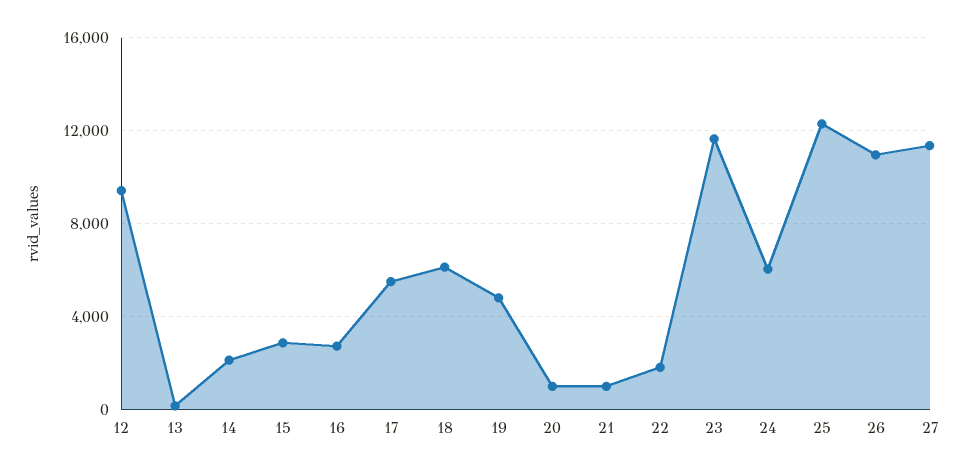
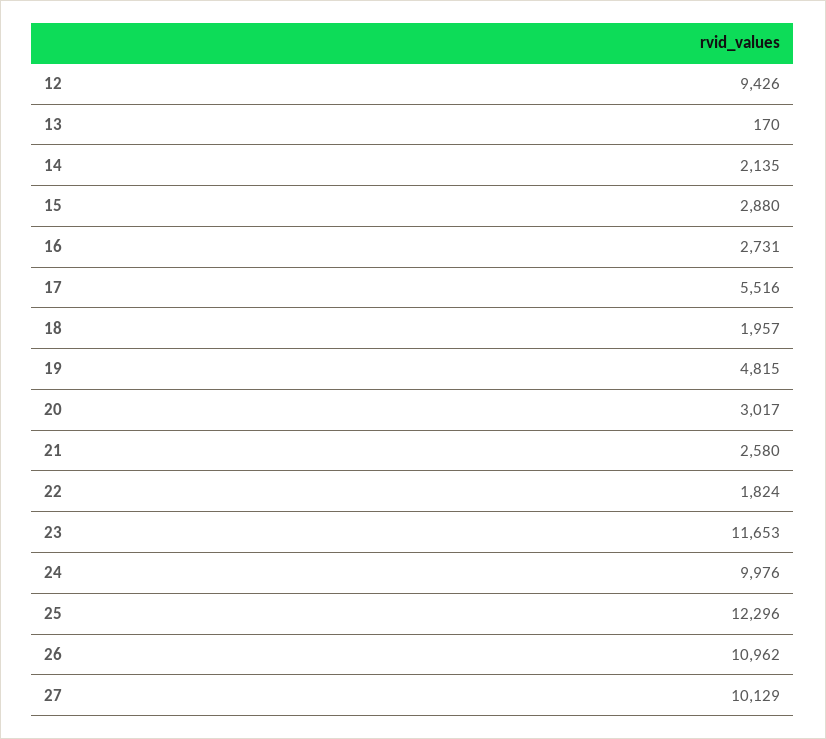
  {
    "12": 9426,
    "13": 170,
    "14": 2135,
    "15": 2880,
    "16": 2731,
    "17": 5516,
-   "18": 6000,
+   "18": 1957,
    "19": 4815,
-   "20": 1000,
+   "20": 3017,
-   "21": 1000,
+   "21": 2580,
    "22": 1824,
    "23": 11653,
-   "24": 6000,
+   "24": 9976,
    "25": 12296,
    "26": 10962,
-   "27": 11500
+   "27": 10129
  }

